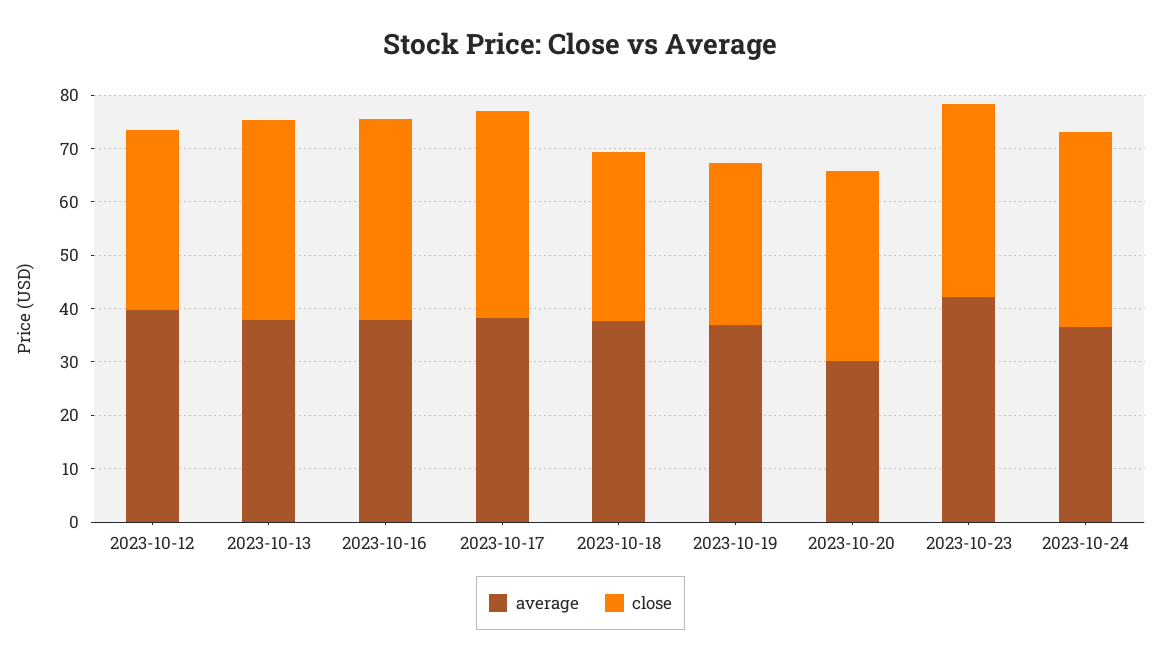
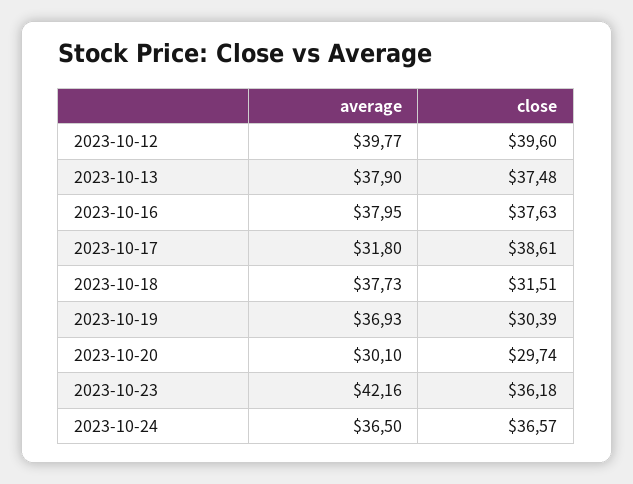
  {
    "average": {
      "2023-10-12": 39.77,
      "2023-10-13": 37.9,
      "2023-10-16": 37.95,
-     "2023-10-17": 38,
+     "2023-10-17": 31.8,
      "2023-10-18": 37.73,
      "2023-10-19": 36.93,
      "2023-10-20": 30.1,
      "2023-10-23": 42.16,
      "2023-10-24": 36.5
    },
    "close": {
-     "2023-10-12": 34,
+     "2023-10-12": 39.6,
      "2023-10-13": 37.48,
      "2023-10-16": 37.63,
      "2023-10-17": 38.61,
      "2023-10-18": 31.51,
      "2023-10-19": 30.39,
-     "2023-10-20": 36,
+     "2023-10-20": 29.74,
      "2023-10-23": 36.18,
      "2023-10-24": 36.57
    }
  }

